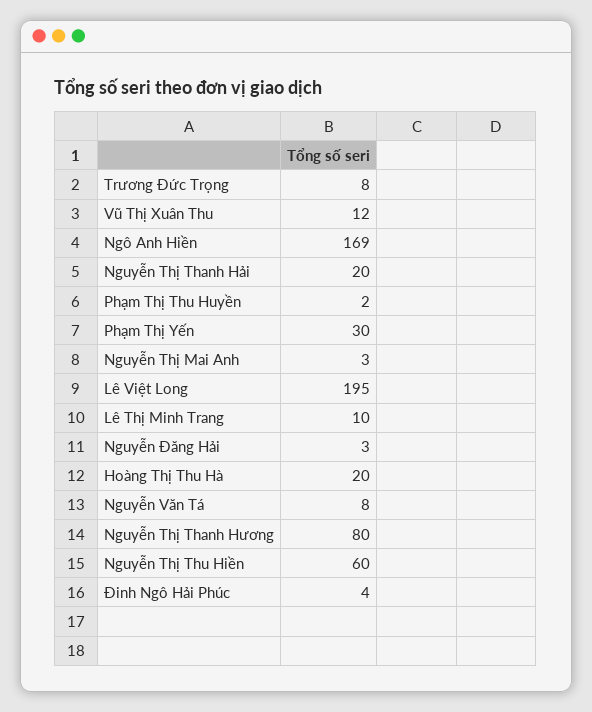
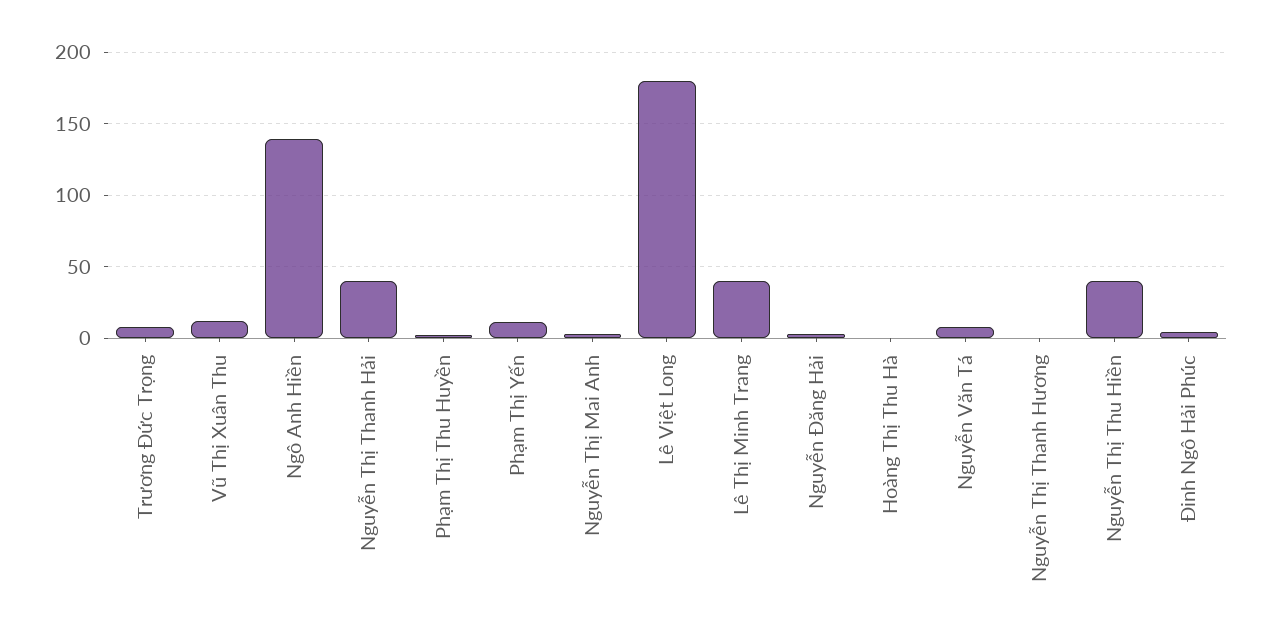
  {
    "Trương Đức Trọng": 8,
    "Vũ Thị Xuân Thu": 12,
-   "Ngô Anh Hiền": 169,
+   "Ngô Anh Hiền": 140,
-   "Nguyễn Thị Thanh Hải": 20,
+   "Nguyễn Thị Thanh Hải": 40,
    "Phạm Thị Thu Huyền": 2,
-   "Phạm Thị Yến": 30,
+   "Phạm Thị Yến": 10,
    "Nguyễn Thị Mai Anh": 3,
-   "Lê Việt Long": 195,
+   "Lê Việt Long": 180,
-   "Lê Thị Minh Trang": 10,
+   "Lê Thị Minh Trang": 40,
    "Nguyễn Đăng Hải": 3,
-   "Hoàng Thị Thu Hà": 20,
+   "Hoàng Thị Thu Hà": 0,
    "Nguyễn Văn Tá": 8,
-   "Nguyễn Thị Thanh Hương": 80,
+   "Nguyễn Thị Thanh Hương": 0,
-   "Nguyễn Thị Thu Hiền": 60,
+   "Nguyễn Thị Thu Hiền": 40,
    "Đinh Ngô Hải Phúc": 4
  }

